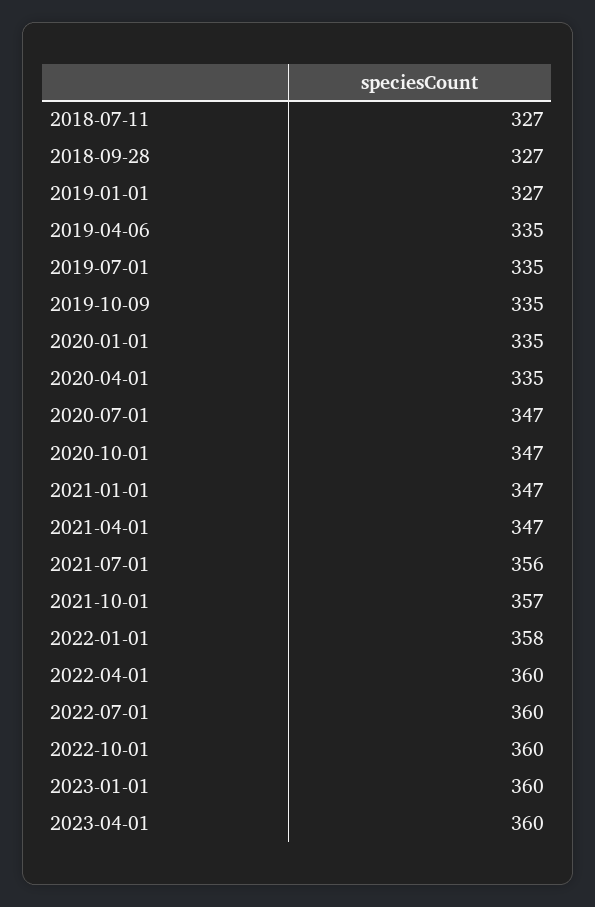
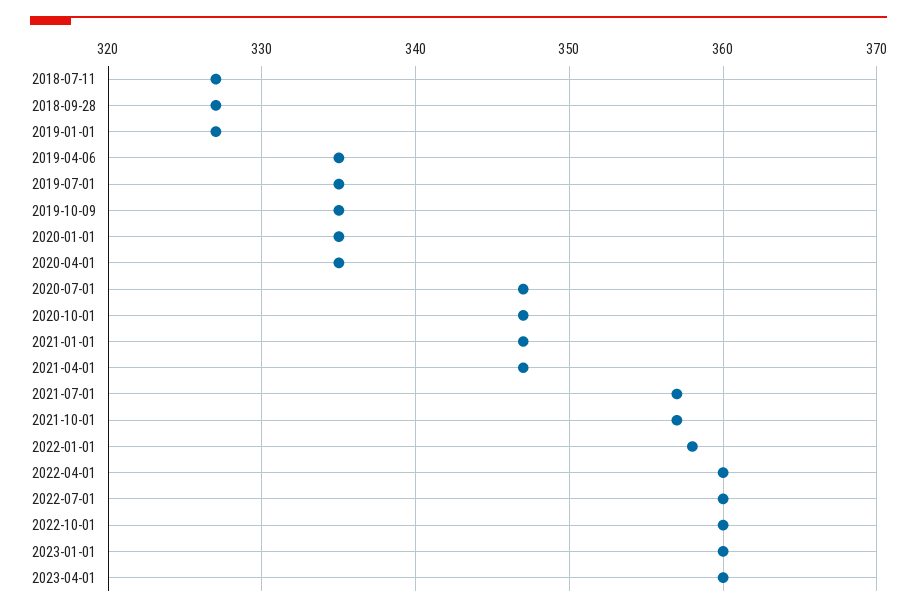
  {
    "2018-07-11": 327,
    "2018-09-28": 327,
    "2019-01-01": 327,
    "2019-04-06": 335,
    "2019-07-01": 335,
    "2019-10-09": 335,
    "2020-01-01": 335,
    "2020-04-01": 335,
    "2020-07-01": 347,
    "2020-10-01": 347,
    "2021-01-01": 347,
    "2021-04-01": 347,
-   "2021-07-01": 356,
+   "2021-07-01": 357,
    "2021-10-01": 357,
    "2022-01-01": 358,
    "2022-04-01": 360,
    "2022-07-01": 360,
    "2022-10-01": 360,
    "2023-01-01": 360,
    "2023-04-01": 360
  }

